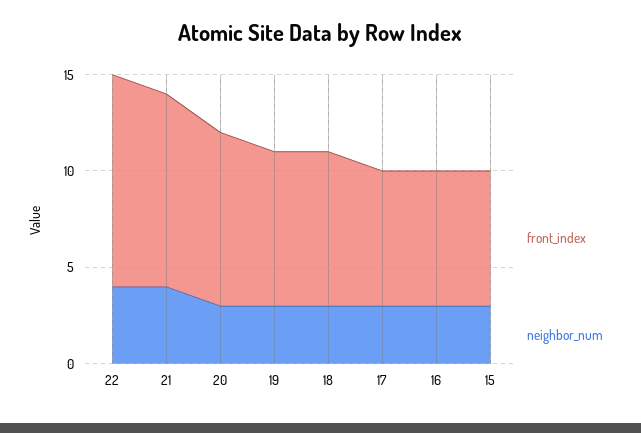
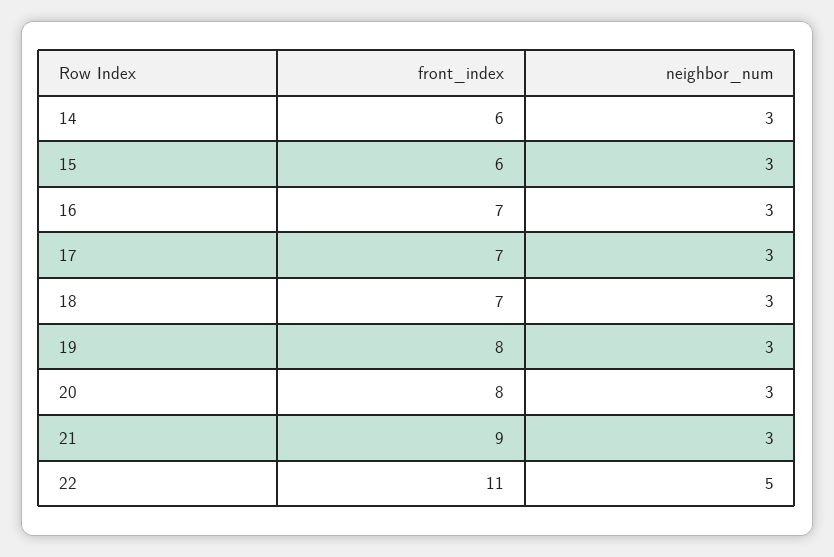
  {
    "front_index": {
      "22": 11,
-     "21": 10,
+     "21": 9,
-     "20": 9,
+     "20": 8,
      "19": 8,
-     "18": 8,
+     "18": 7,
      "17": 7,
      "16": 7,
-     "15": 7
+     "15": 6,
+     "14": 6
    },
    "neighbor_num": {
-     "22": 4,
+     "22": 5,
-     "21": 4,
+     "21": 3,
      "20": 3,
      "19": 3,
      "18": 3,
      "17": 3,
      "16": 3,
-     "15": 3
+     "15": 3,
+     "14": 3
    }
  }

